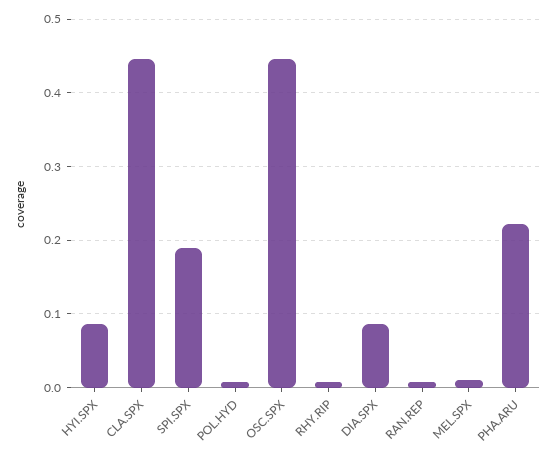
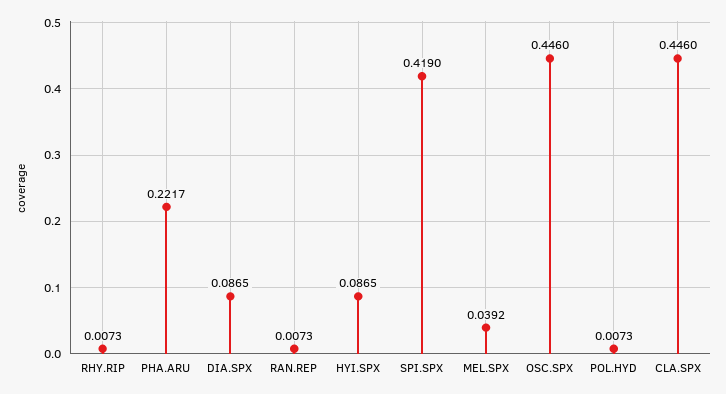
  {
    "HYI.SPX": 0.0865,
    "CLA.SPX": 0.446,
-   "SPI.SPX": 0.19,
+   "SPI.SPX": 0.419,
    "POL.HYD": 0.0073,
    "OSC.SPX": 0.446,
    "RHY.RIP": 0.0073,
    "DIA.SPX": 0.0865,
    "RAN.REP": 0.0073,
-   "MEL.SPX": 0.01,
+   "MEL.SPX": 0.0392,
    "PHA.ARU": 0.2217
  }

